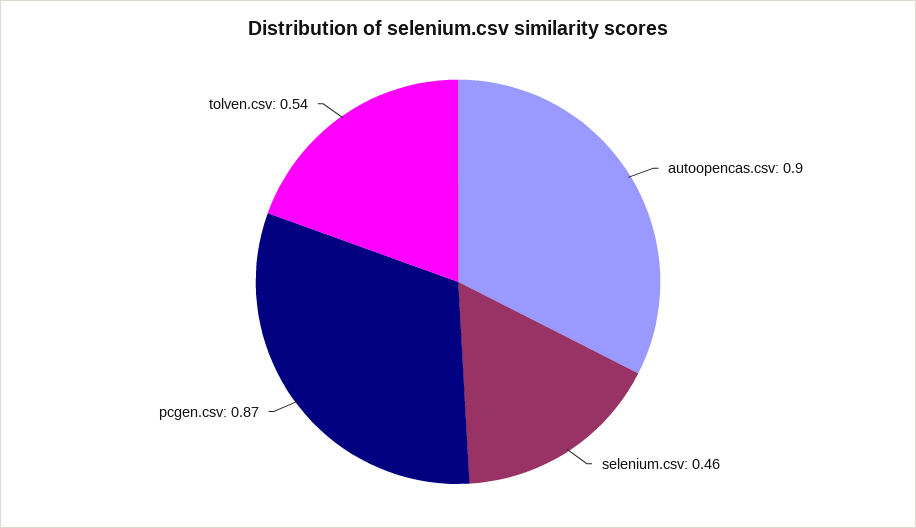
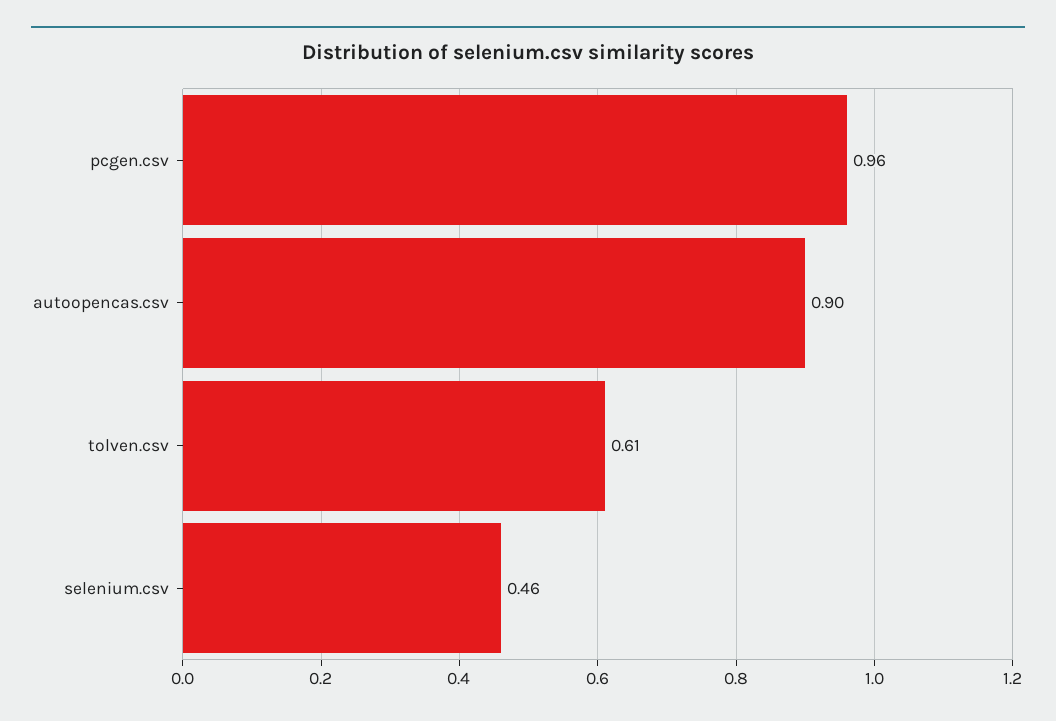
  {
    "autoopencas.csv": 0.9,
    "selenium.csv": 0.46,
-   "pcgen.csv": 0.87,
+   "pcgen.csv": 0.96,
-   "tolven.csv": 0.54
+   "tolven.csv": 0.61
  }

